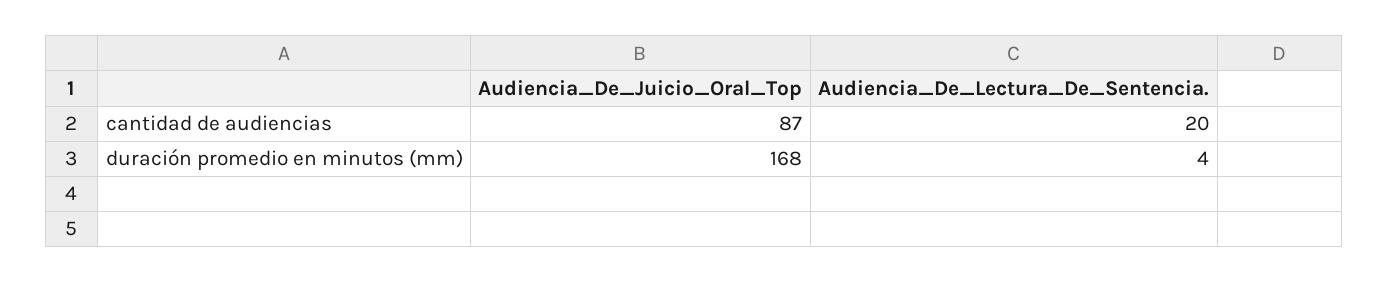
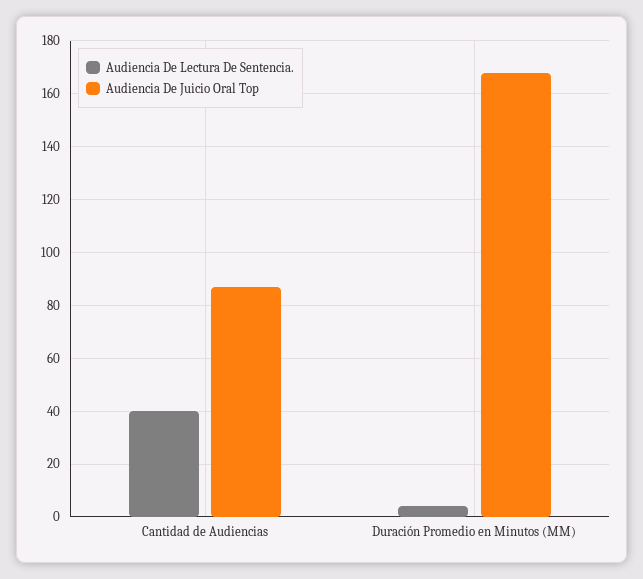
  {
    "Audiencia_De_Juicio_Oral_Top": {
      "cantidad de audiencias": 87,
      "duración promedio en minutos (mm)": 168
    },
    "Audiencia_De_Lectura_De_Sentencia.": {
-     "cantidad de audiencias": 20,
+     "cantidad de audiencias": 40,
      "duración promedio en minutos (mm)": 4
    }
  }

